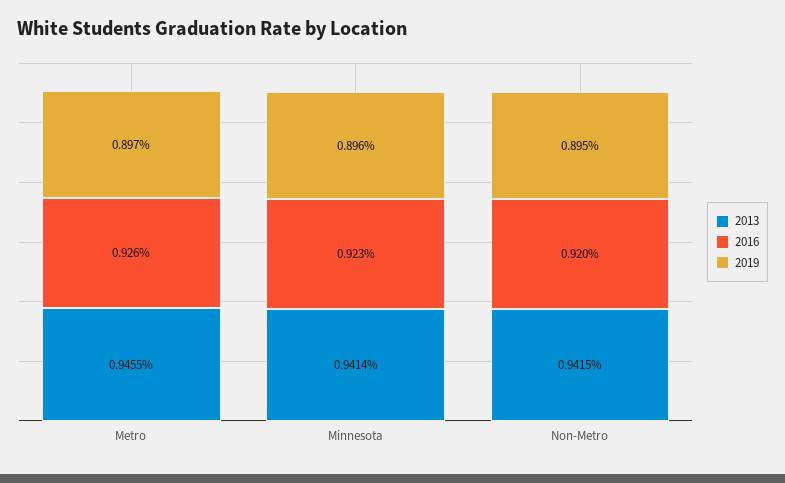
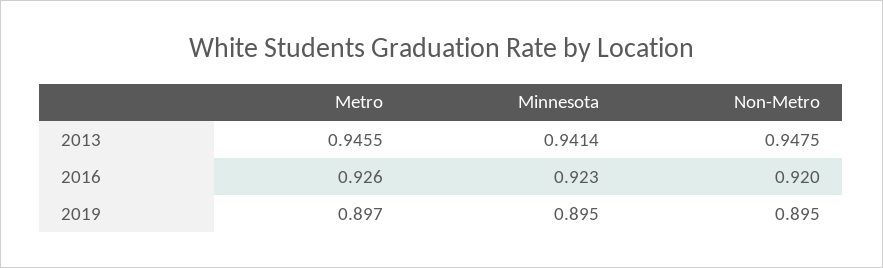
  {
    "2013": {
      "Metro": 0.9455,
      "Minnesota": 0.9414,
-     "Non-Metro": 0.9415
+     "Non-Metro": 0.9475
    },
    "2016": {
      "Metro": 0.926,
      "Minnesota": 0.923,
      "Non-Metro": 0.92
    },
    "2019": {
      "Metro": 0.897,
-     "Minnesota": 0.896,
+     "Minnesota": 0.895,
      "Non-Metro": 0.895
    }
  }

